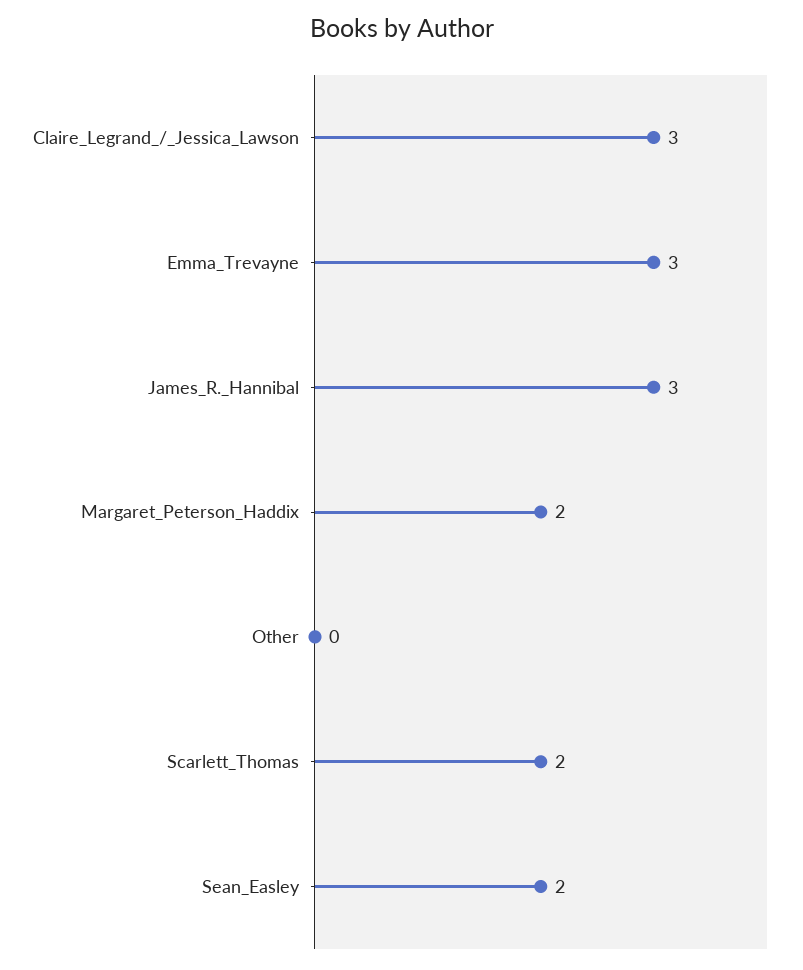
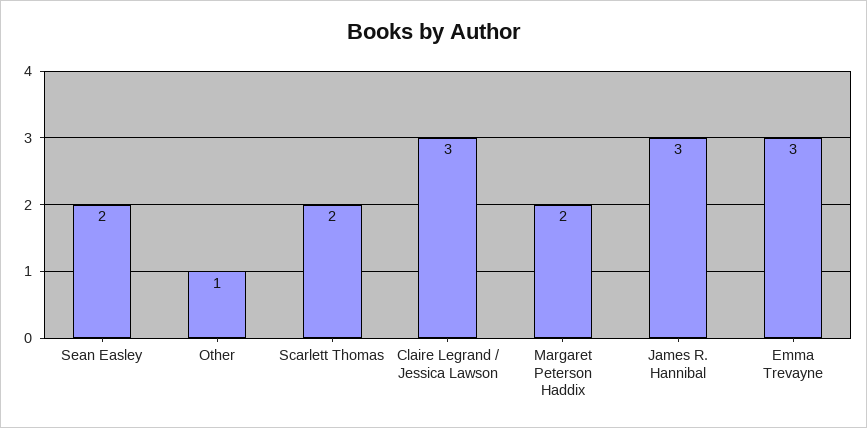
  {
    "Claire_Legrand_/_Jessica_Lawson": 3,
    "Emma_Trevayne": 3,
    "James_R._Hannibal": 3,
    "Margaret_Peterson_Haddix": 2,
-   "Other": 0,
+   "Other": 1,
    "Scarlett_Thomas": 2,
    "Sean_Easley": 2
  }

